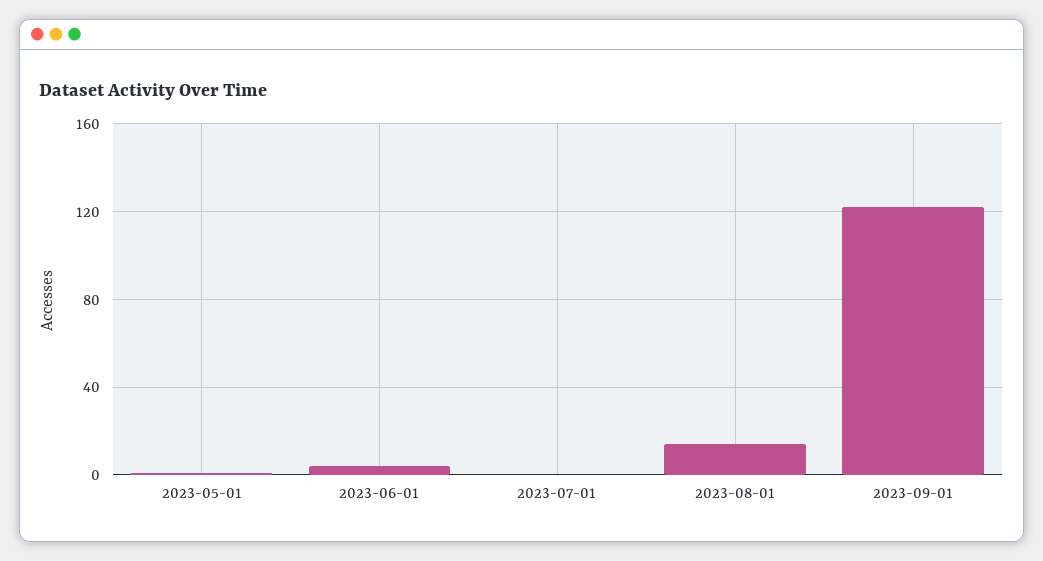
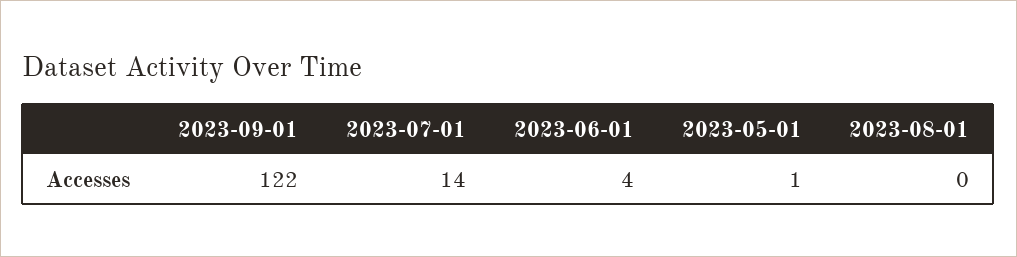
  {
    "2023-05-01": 1,
    "2023-06-01": 4,
-   "2023-07-01": 0,
+   "2023-07-01": 14,
-   "2023-08-01": 15,
+   "2023-08-01": 0,
    "2023-09-01": 122
  }

